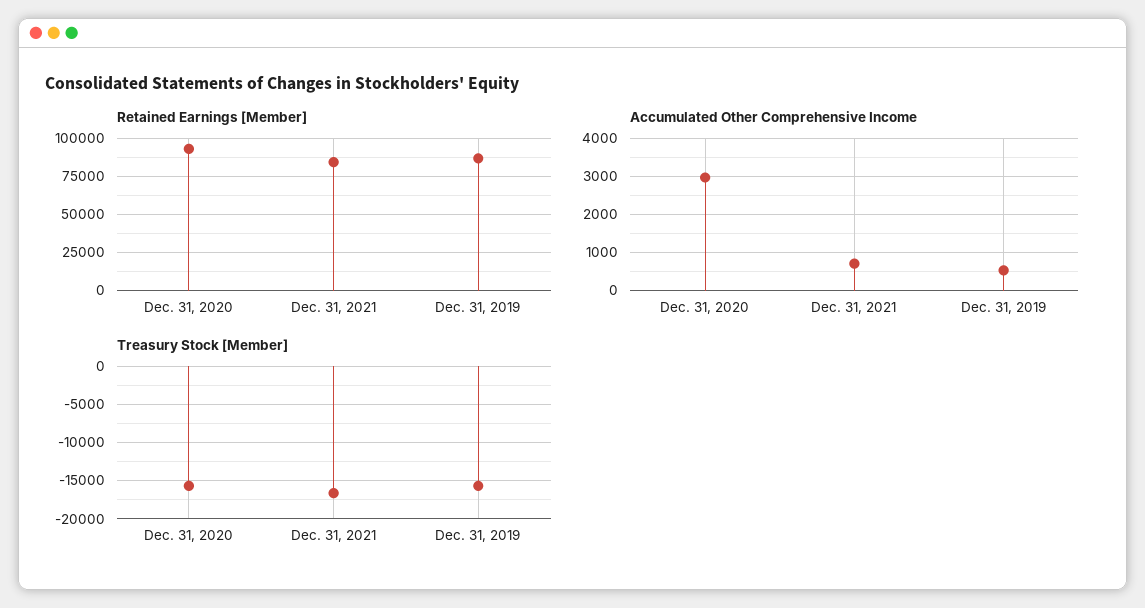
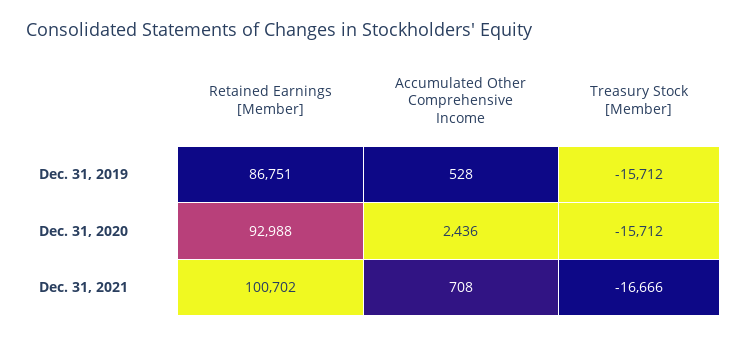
  {
    "Retained Earnings [Member]": {
      "Dec. 31, 2020": 92988,
-     "Dec. 31, 2021": 85000,
+     "Dec. 31, 2021": 100702,
      "Dec. 31, 2019": 86751
    },
    "Accumulated Other Comprehensive Income": {
-     "Dec. 31, 2020": 3000,
+     "Dec. 31, 2020": 2436,
      "Dec. 31, 2021": 708,
      "Dec. 31, 2019": 528
    },
    "Treasury Stock [Member]": {
      "Dec. 31, 2020": -15712,
      "Dec. 31, 2021": -16666,
      "Dec. 31, 2019": -15712
    }
  }

